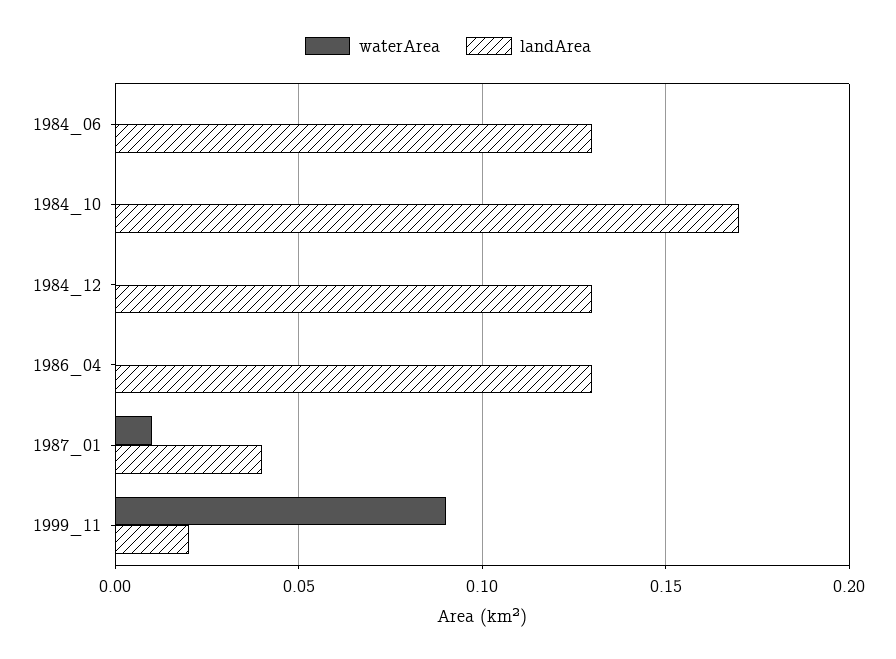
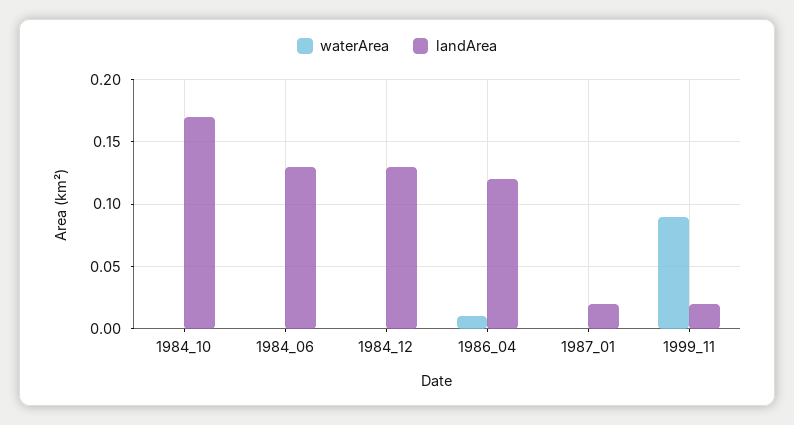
  {
    "waterArea": {
      "1984_06": 0,
      "1984_10": 0,
      "1984_12": 0,
-     "1986_04": 0,
+     "1986_04": 0.01,
-     "1987_01": 0.01,
+     "1987_01": 0,
      "1999_11": 0.09
    },
    "landArea": {
      "1984_06": 0.13,
      "1984_10": 0.17,
      "1984_12": 0.13,
-     "1986_04": 0.13,
+     "1986_04": 0.12,
-     "1987_01": 0.04,
+     "1987_01": 0.02,
      "1999_11": 0.02
    }
  }

